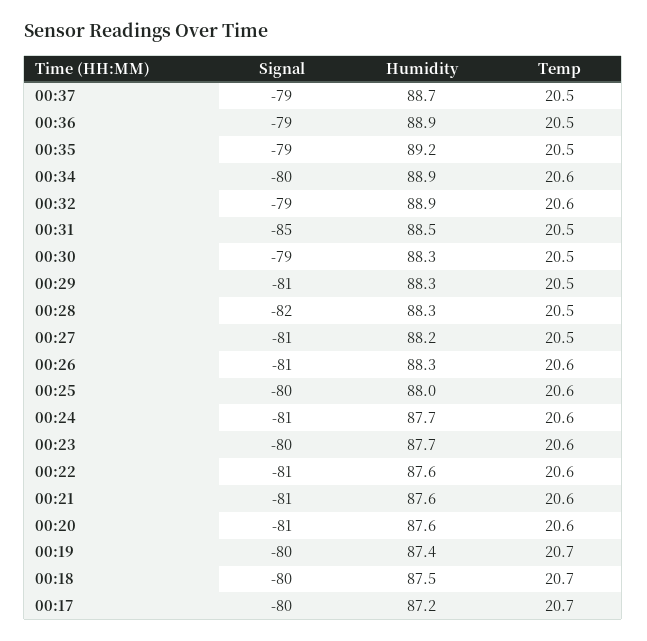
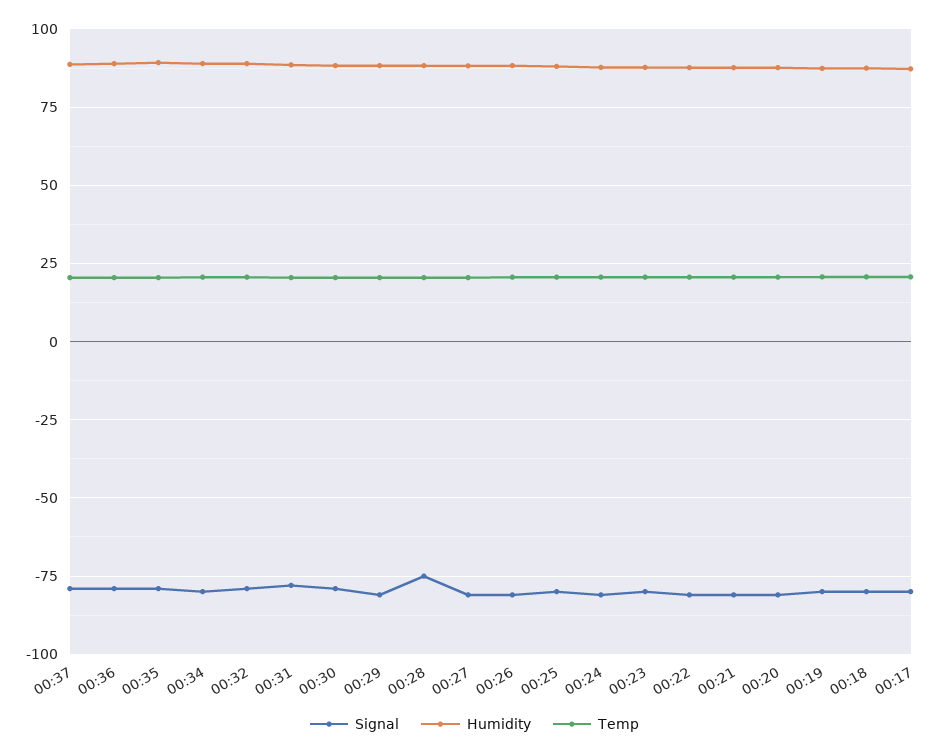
  {
    "Signal": {
      "00:37": -79,
      "00:36": -79,
      "00:35": -79,
      "00:34": -80,
      "00:32": -79,
-     "00:31": -85,
+     "00:31": -77.5,
      "00:30": -79,
      "00:29": -81,
-     "00:28": -82,
+     "00:28": -75,
      "00:27": -81,
      "00:26": -81,
      "00:25": -80,
      "00:24": -81,
      "00:23": -80,
      "00:22": -81,
      "00:21": -81,
      "00:20": -81,
      "00:19": -80,
      "00:18": -80,
      "00:17": -80
    },
    "Humidity": {
      "00:37": 88.7,
      "00:36": 88.9,
      "00:35": 89.2,
      "00:34": 88.9,
      "00:32": 88.9,
      "00:31": 88.5,
      "00:30": 88.3,
      "00:29": 88.3,
      "00:28": 88.3,
      "00:27": 88.2,
      "00:26": 88.3,
      "00:25": 88,
      "00:24": 87.7,
      "00:23": 87.7,
      "00:22": 87.6,
      "00:21": 87.6,
      "00:20": 87.6,
      "00:19": 87.4,
      "00:18": 87.5,
      "00:17": 87.2
    },
    "Temp": {
      "00:37": 20.5,
      "00:36": 20.5,
      "00:35": 20.5,
      "00:34": 20.6,
      "00:32": 20.6,
      "00:31": 20.5,
      "00:30": 20.5,
      "00:29": 20.5,
      "00:28": 20.5,
      "00:27": 20.5,
      "00:26": 20.6,
      "00:25": 20.6,
      "00:24": 20.6,
      "00:23": 20.6,
      "00:22": 20.6,
      "00:21": 20.6,
      "00:20": 20.6,
      "00:19": 20.7,
      "00:18": 20.7,
      "00:17": 20.7
    }
  }

